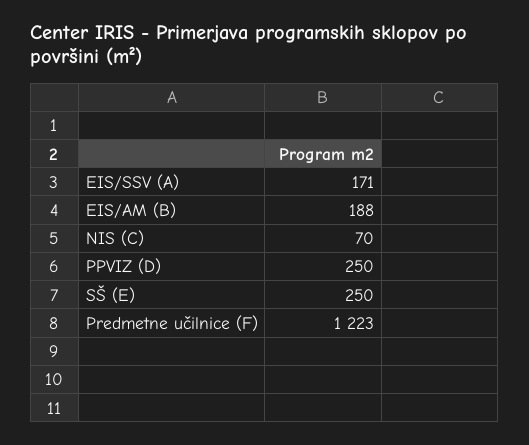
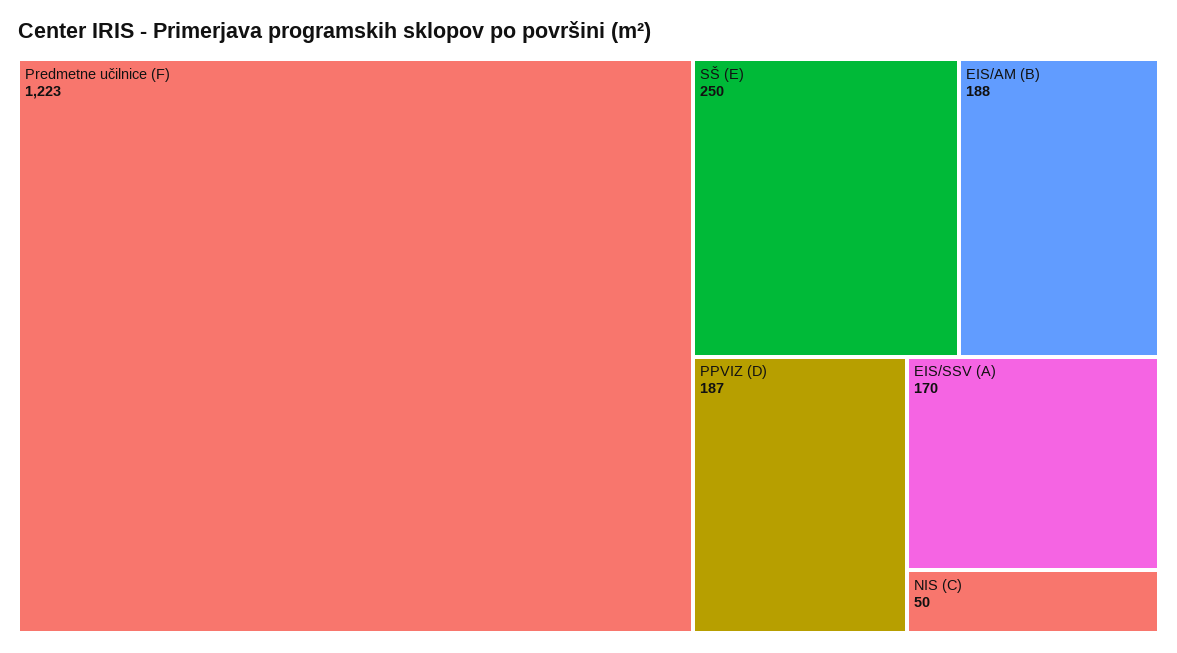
  {
-   "EIS/SSV (A)": 171,
+   "EIS/SSV (A)": 170,
    "EIS/AM (B)": 188,
-   "NIS (C)": 70,
+   "NIS (C)": 50,
-   "PPVIZ (D)": 250,
+   "PPVIZ (D)": 187,
    "SŠ (E)": 250,
    "Predmetne učilnice (F)": 1223
  }

